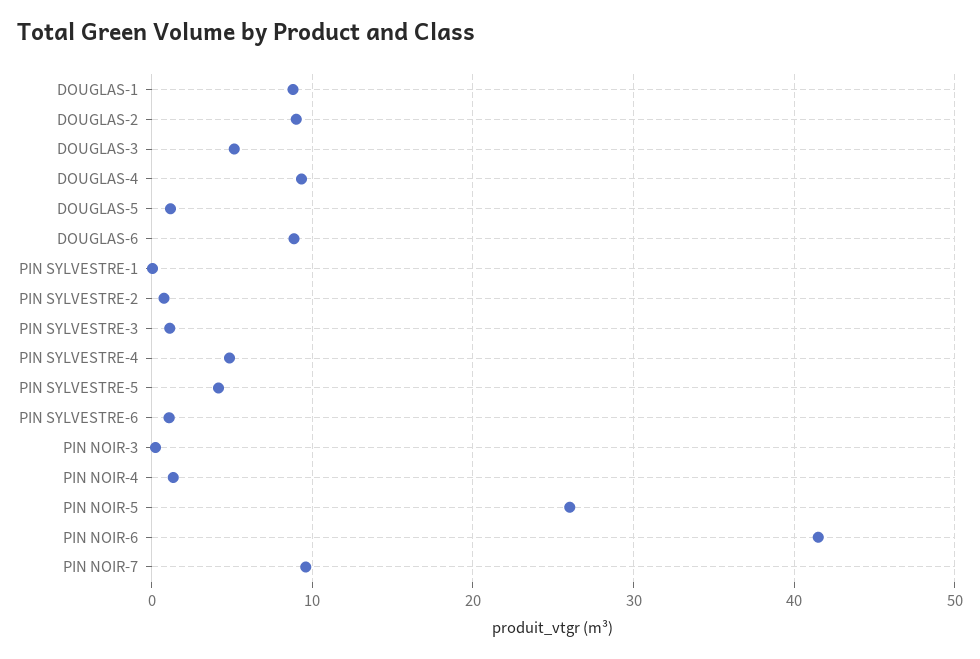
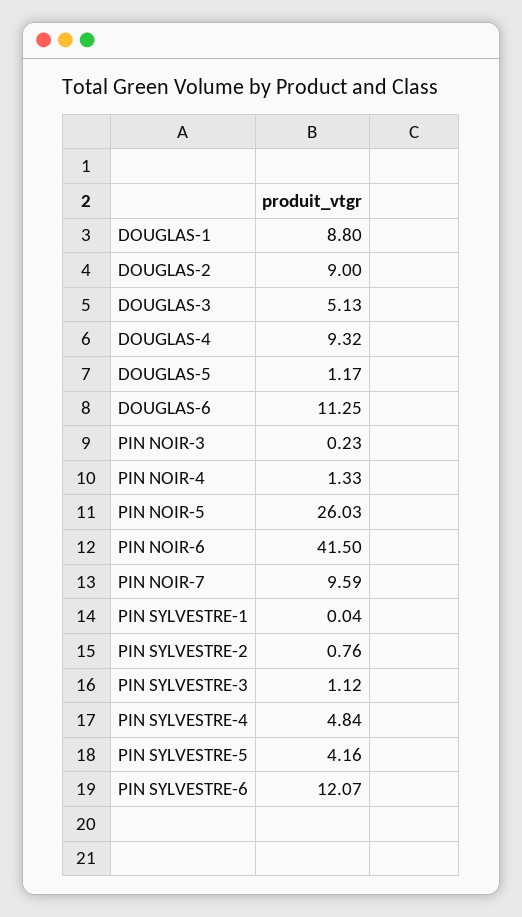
  {
    "DOUGLAS-1": 8.8,
    "DOUGLAS-2": 9,
    "DOUGLAS-3": 5.13,
    "DOUGLAS-4": 9.32,
    "DOUGLAS-5": 1.17,
-   "DOUGLAS-6": 9,
+   "DOUGLAS-6": 11.25,
    "PIN SYLVESTRE-1": 0.04,
    "PIN SYLVESTRE-2": 0.76,
    "PIN SYLVESTRE-3": 1.12,
    "PIN SYLVESTRE-4": 4.84,
    "PIN SYLVESTRE-5": 4.16,
-   "PIN SYLVESTRE-6": 1,
+   "PIN SYLVESTRE-6": 12.07,
    "PIN NOIR-3": 0.23,
    "PIN NOIR-4": 1.33,
    "PIN NOIR-5": 26.03,
    "PIN NOIR-6": 41.5,
    "PIN NOIR-7": 9.59
  }

